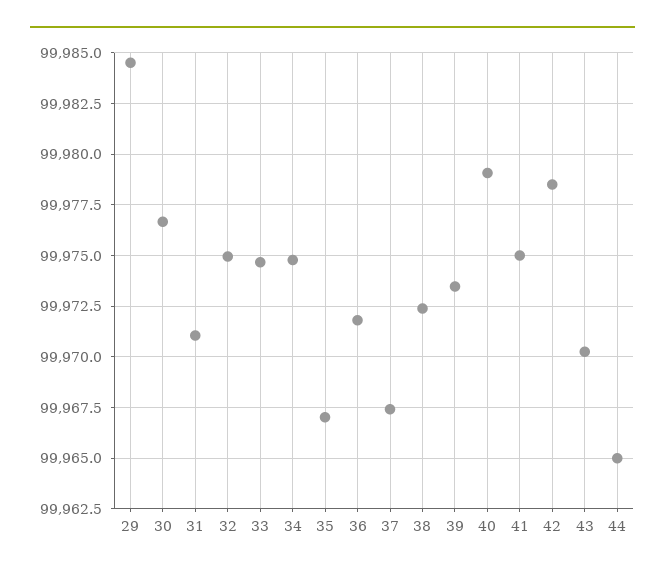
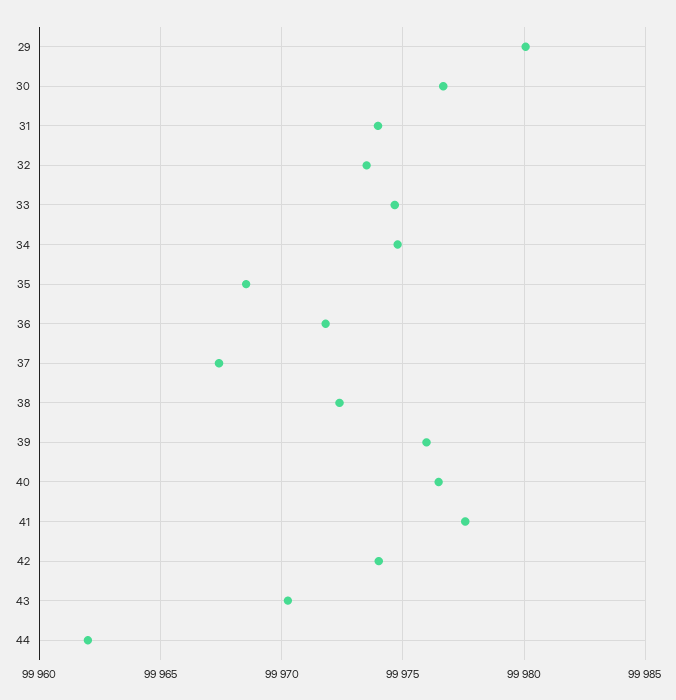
  {
-   "29": 99984.5,
+   "29": 99980,
    "30": 99976.5,
-   "31": 99971,
+   "31": 99974,
-   "32": 99975,
+   "32": 99973.5,
    "33": 99974.5,
    "34": 99975,
-   "35": 99967,
+   "35": 99968.5,
    "36": 99972,
    "37": 99967.5,
    "38": 99972.5,
-   "39": 99973.5,
+   "39": 99976,
-   "40": 99979,
+   "40": 99976.5,
-   "41": 99975,
+   "41": 99977.5,
-   "42": 99978.5,
+   "42": 99974,
    "43": 99970.5,
-   "44": 99965
+   "44": 99962
  }

